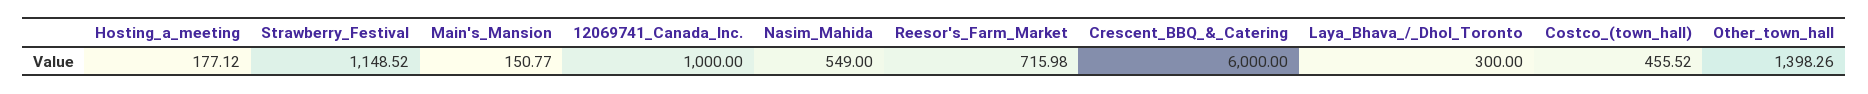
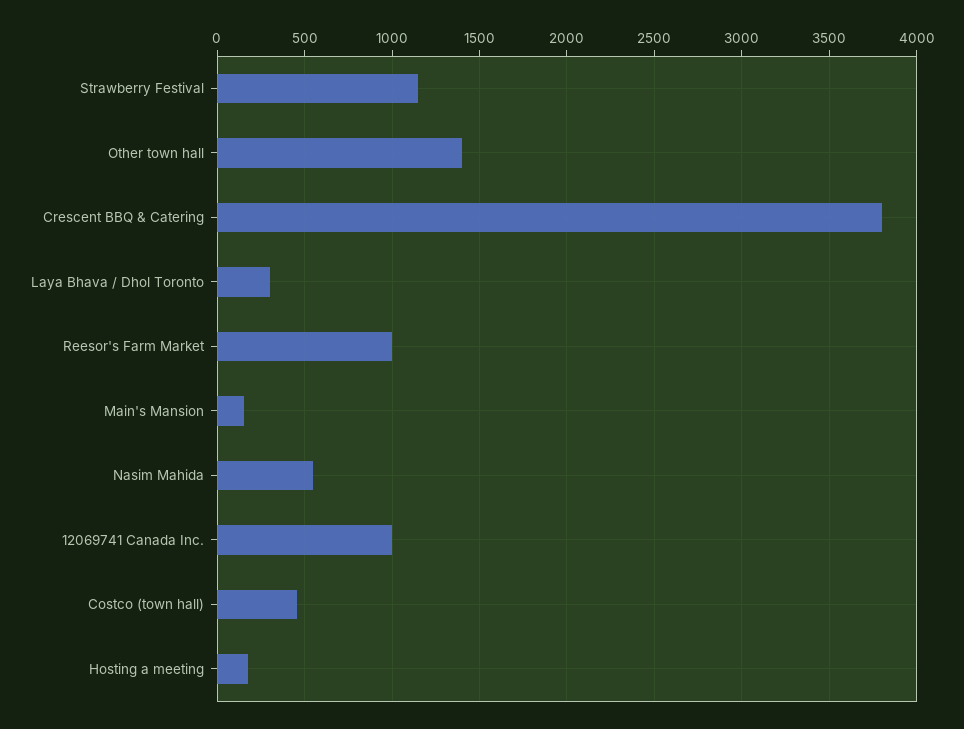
  {
    "Hosting_a_meeting": 177.12,
    "Strawberry_Festival": 1148.52,
    "Main's_Mansion": 150.77,
    "12069741_Canada_Inc.": 1000,
    "Nasim_Mahida": 549,
-   "Reesor's_Farm_Market": 715.98,
+   "Reesor's_Farm_Market": 1000,
-   "Crescent_BBQ_&_Catering": 6000,
+   "Crescent_BBQ_&_Catering": 3800,
    "Laya_Bhava_/_Dhol_Toronto": 300,
    "Costco_(town_hall)": 455.52,
    "Other_town_hall": 1398.26
  }

